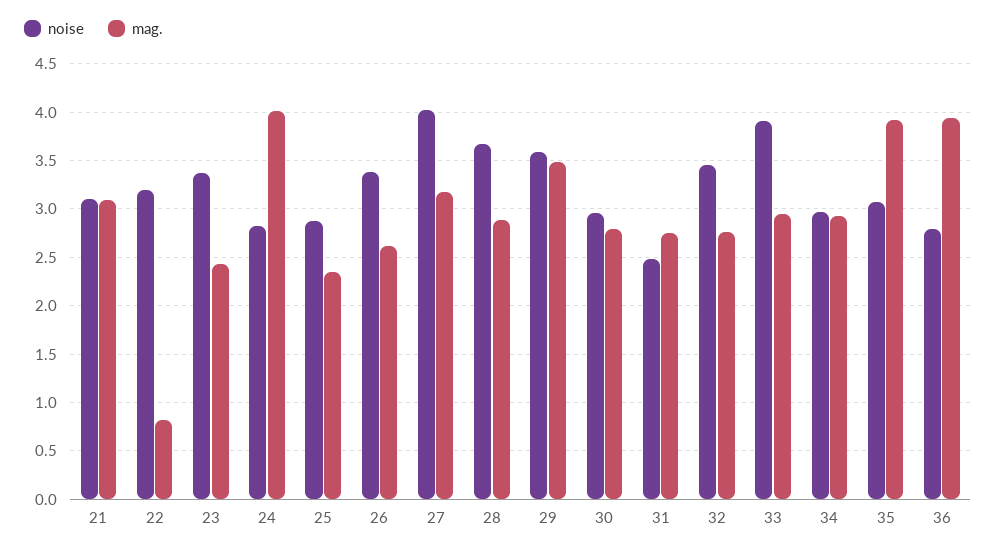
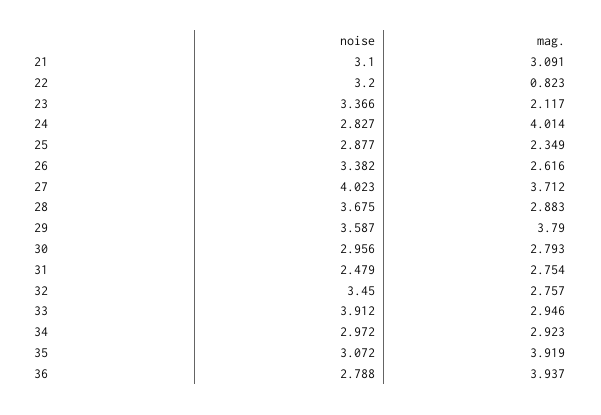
  {
    "noise": {
      "21": 3.1,
      "22": 3.2,
      "23": 3.366,
      "24": 2.827,
      "25": 2.877,
      "26": 3.382,
      "27": 4.023,
      "28": 3.675,
      "29": 3.587,
      "30": 2.956,
      "31": 2.479,
      "32": 3.45,
      "33": 3.912,
      "34": 2.972,
      "35": 3.072,
      "36": 2.788
    },
    "mag.": {
      "21": 3.091,
      "22": 0.823,
-     "23": 2.4,
+     "23": 2.117,
      "24": 4.014,
      "25": 2.349,
      "26": 2.616,
-     "27": 3.2,
+     "27": 3.712,
      "28": 2.883,
-     "29": 3.5,
+     "29": 3.79,
      "30": 2.793,
      "31": 2.754,
      "32": 2.757,
      "33": 2.946,
      "34": 2.923,
      "35": 3.919,
      "36": 3.937
    }
  }

